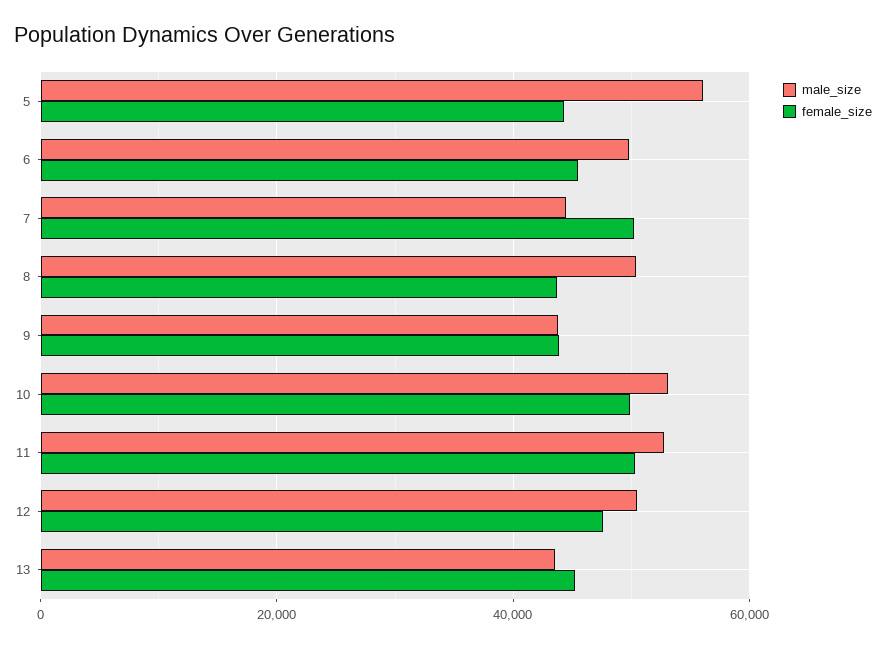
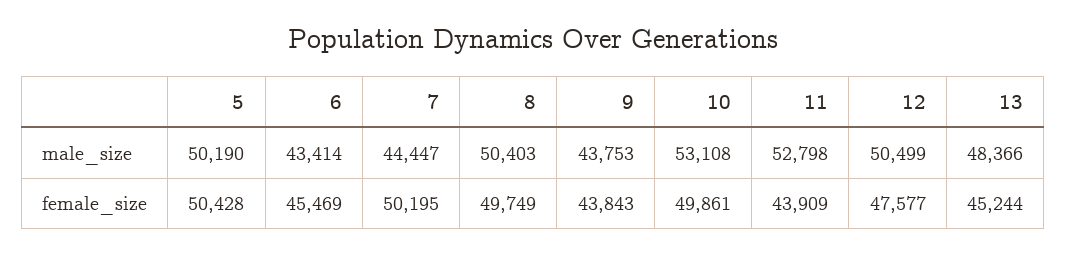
  {
    "male_size": {
-     "5": 56000,
+     "5": 50190,
-     "6": 50000,
+     "6": 43414,
      "7": 44447,
      "8": 50403,
      "9": 43753,
      "10": 53108,
      "11": 52798,
      "12": 50499,
-     "13": 44000
+     "13": 48366
    },
    "female_size": {
-     "5": 44000,
+     "5": 50428,
      "6": 45469,
      "7": 50195,
-     "8": 44000,
+     "8": 49749,
      "9": 43843,
      "10": 49861,
-     "11": 50000,
+     "11": 43909,
      "12": 47577,
      "13": 45244
    }
  }

